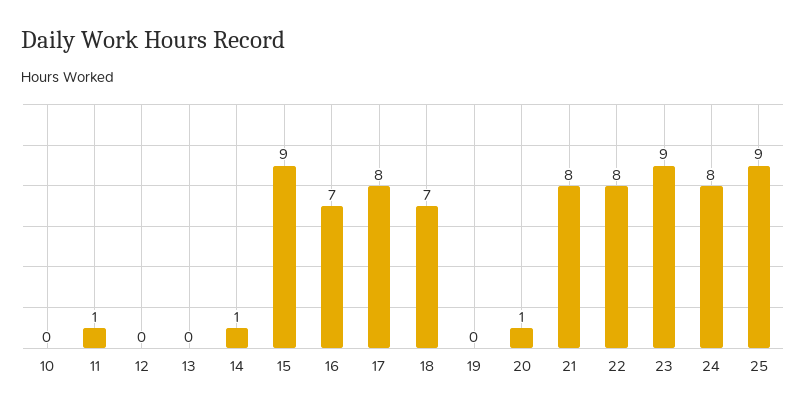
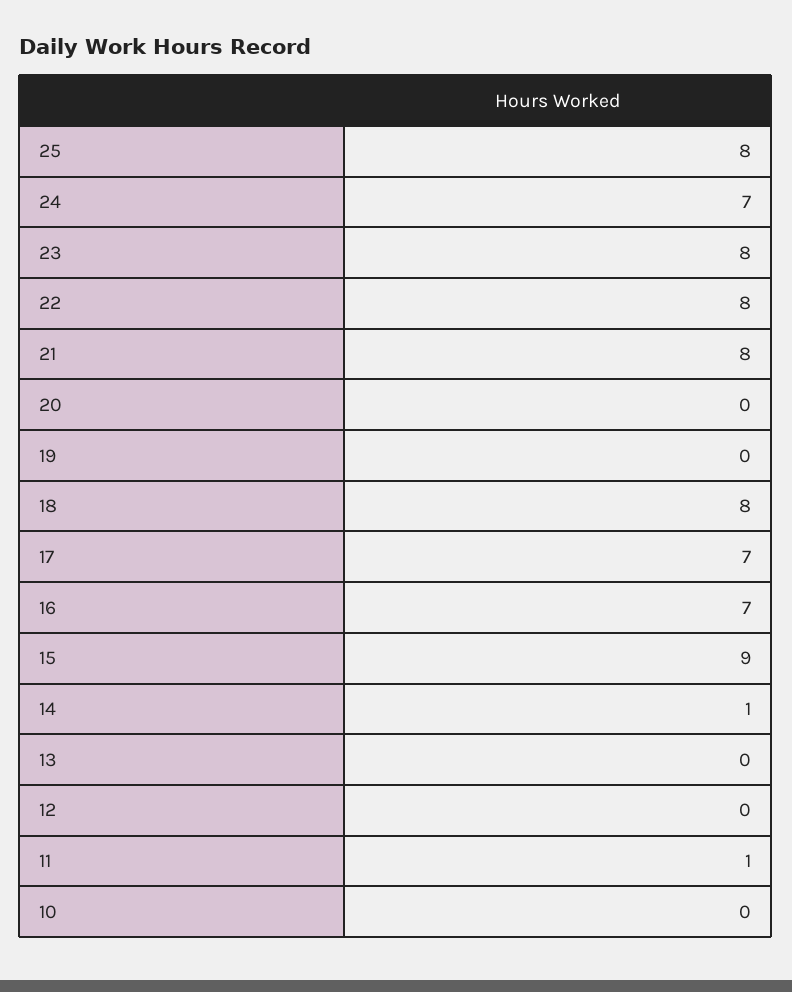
  {
    "10": 0,
    "11": 1,
    "12": 0,
    "13": 0,
    "14": 1,
    "15": 9,
    "16": 7,
-   "17": 8,
+   "17": 7,
-   "18": 7,
+   "18": 8,
    "19": 0,
-   "20": 1,
+   "20": 0,
    "21": 8,
    "22": 8,
-   "23": 9,
+   "23": 8,
-   "24": 8,
+   "24": 7,
-   "25": 9
+   "25": 8
  }

